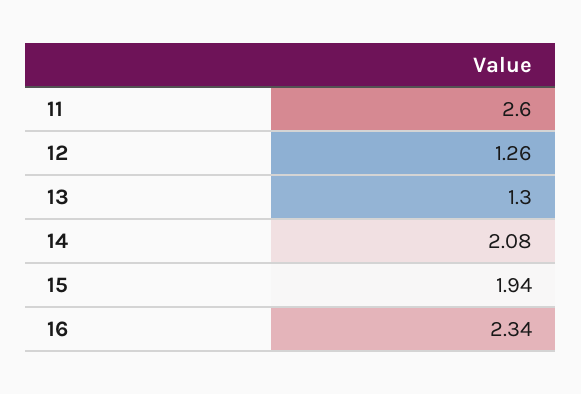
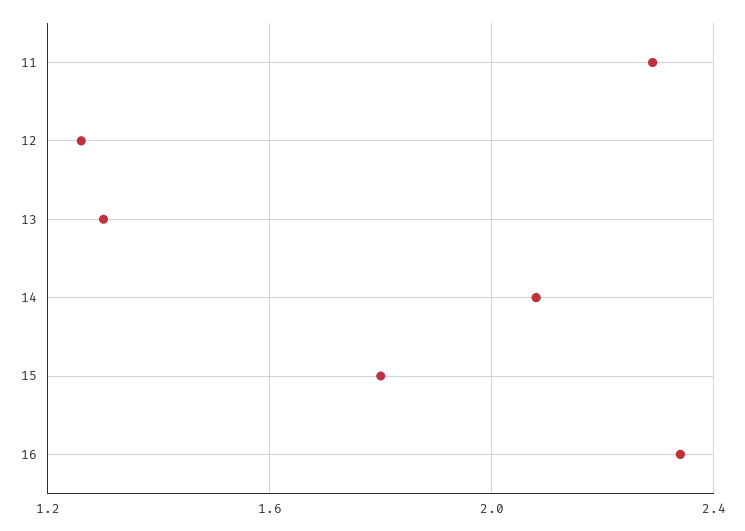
  {
-   "11": 2.6,
+   "11": 2.3,
    "12": 1.26,
    "13": 1.3,
    "14": 2.08,
-   "15": 1.94,
+   "15": 1.8,
    "16": 2.34
  }

